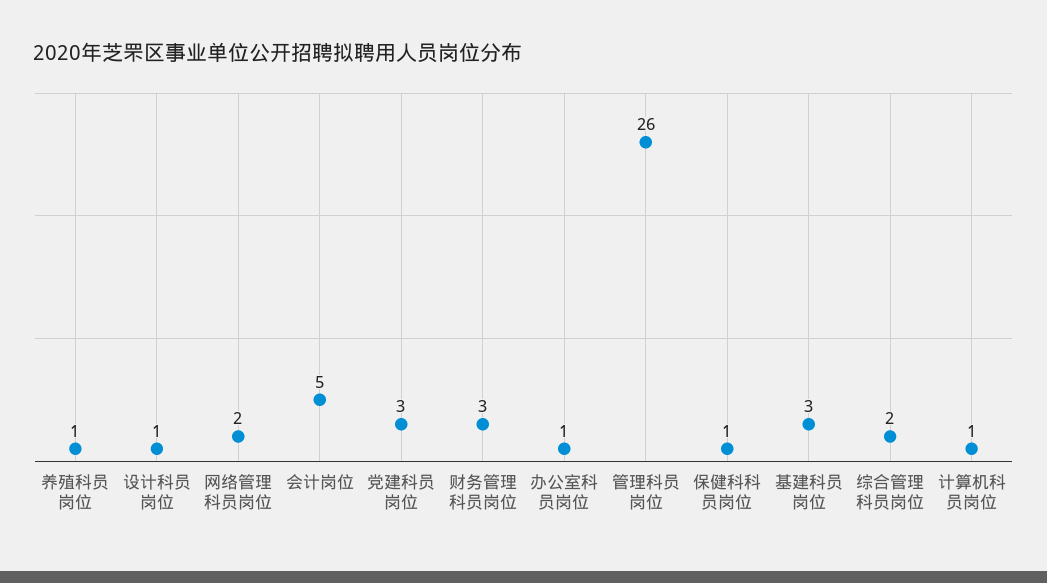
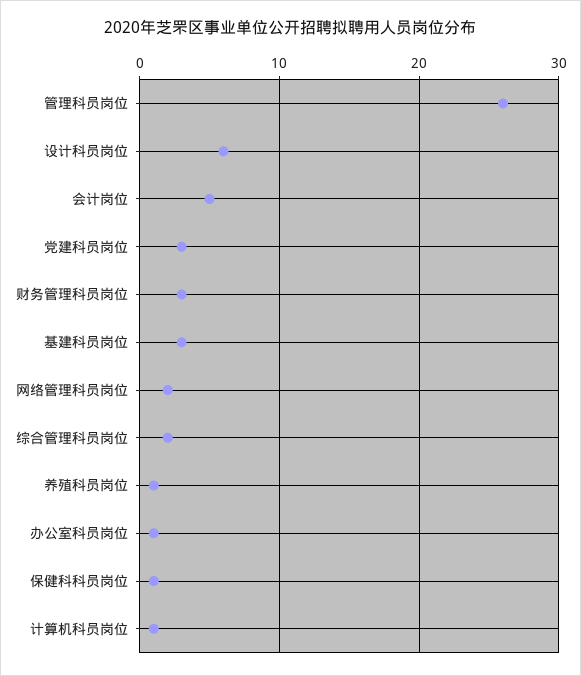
  {
    "养殖科员岗位": 1,
-   "设计科员岗位": 1,
+   "设计科员岗位": 6,
    "网络管理科员岗位": 2,
    "会计岗位": 5,
    "党建科员岗位": 3,
    "财务管理科员岗位": 3,
    "办公室科员岗位": 1,
    "管理科员岗位": 26,
    "保健科科员岗位": 1,
    "基建科员岗位": 3,
    "综合管理科员岗位": 2,
    "计算机科员岗位": 1
  }

